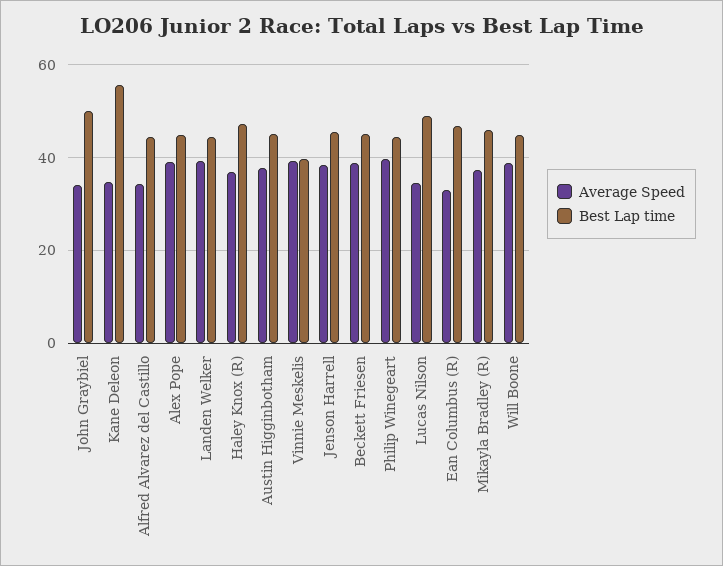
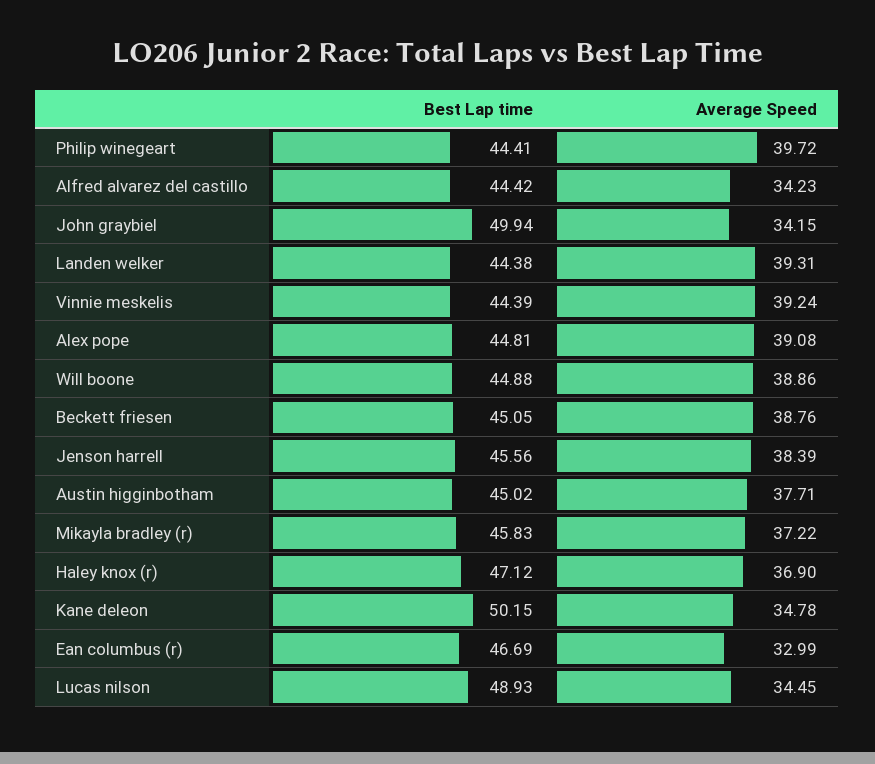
  {
    "Average Speed": {
      "John Graybiel": 34.15,
      "Kane Deleon": 34.78,
      "Alfred Alvarez del Castillo": 34.23,
      "Alex Pope": 39.08,
      "Landen Welker": 39.31,
      "Haley Knox (R)": 36.9,
      "Austin Higginbotham": 37.71,
      "Vinnie Meskelis": 39.24,
      "Jenson Harrell": 38.39,
      "Beckett Friesen": 38.76,
      "Philip Winegeart": 39.72,
      "Lucas Nilson": 34.45,
      "Ean Columbus (R)": 32.99,
      "Mikayla Bradley (R)": 37.22,
      "Will Boone": 38.86
    },
    "Best Lap time": {
      "John Graybiel": 49.94,
-     "Kane Deleon": 56,
+     "Kane Deleon": 50.15,
      "Alfred Alvarez del Castillo": 44.42,
      "Alex Pope": 44.81,
      "Landen Welker": 44.38,
      "Haley Knox (R)": 47.12,
      "Austin Higginbotham": 45.02,
-     "Vinnie Meskelis": 40,
+     "Vinnie Meskelis": 44.39,
      "Jenson Harrell": 45.56,
      "Beckett Friesen": 45.05,
      "Philip Winegeart": 44.41,
      "Lucas Nilson": 48.93,
      "Ean Columbus (R)": 46.69,
      "Mikayla Bradley (R)": 45.83,
      "Will Boone": 44.88
    }
  }

